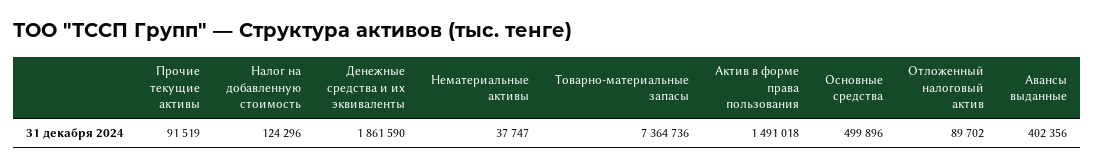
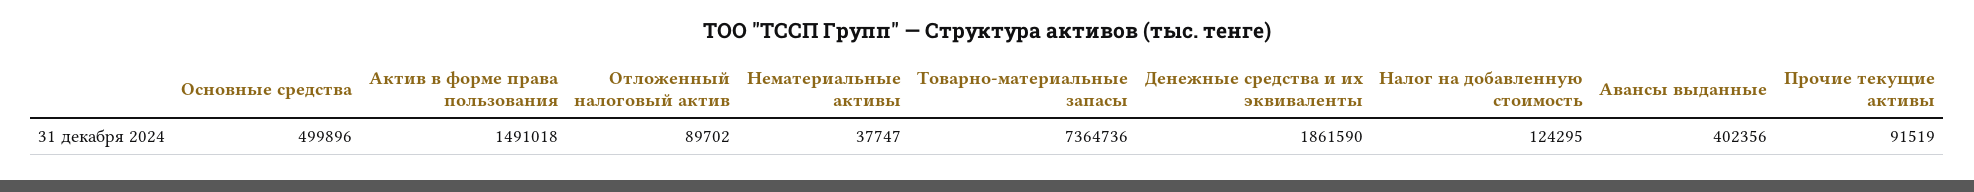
  {
    "Прочие текущие активы": 91519,
-   "Налог на добавленную стоимость": 124296,
+   "Налог на добавленную стоимость": 124295,
    "Денежные средства и их эквиваленты": 1861590,
    "Нематериальные активы": 37747,
    "Товарно-материальные запасы": 7364736,
    "Актив в форме права пользования": 1491018,
    "Основные средства": 499896,
    "Отложенный налоговый актив": 89702,
    "Авансы выданные": 402356
  }

